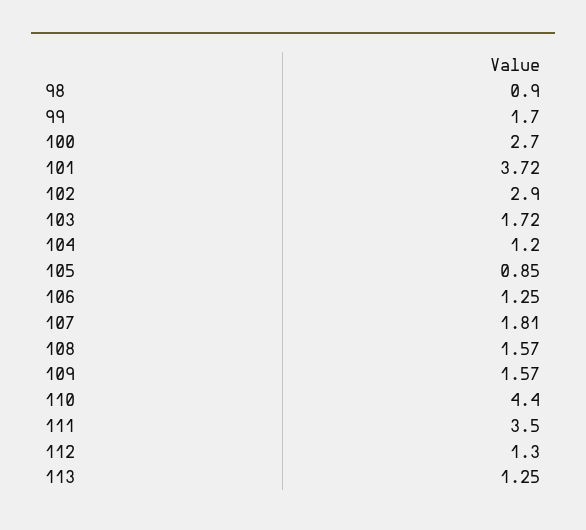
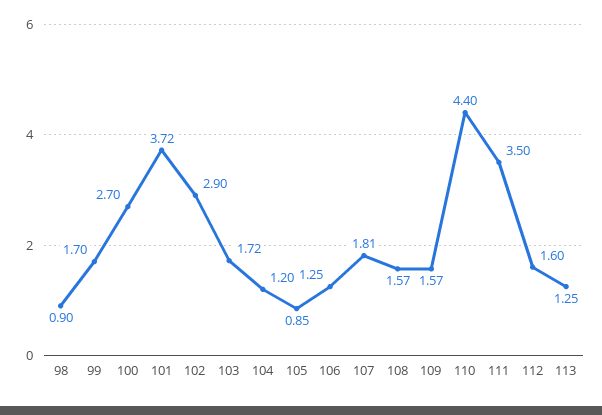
  {
    "98": 0.9,
    "99": 1.7,
    "100": 2.7,
    "101": 3.72,
    "102": 2.9,
    "103": 1.72,
    "104": 1.2,
    "105": 0.85,
    "106": 1.25,
    "107": 1.81,
    "108": 1.57,
    "109": 1.57,
    "110": 4.4,
    "111": 3.5,
-   "112": 1.3,
+   "112": 1.6,
    "113": 1.25
  }

